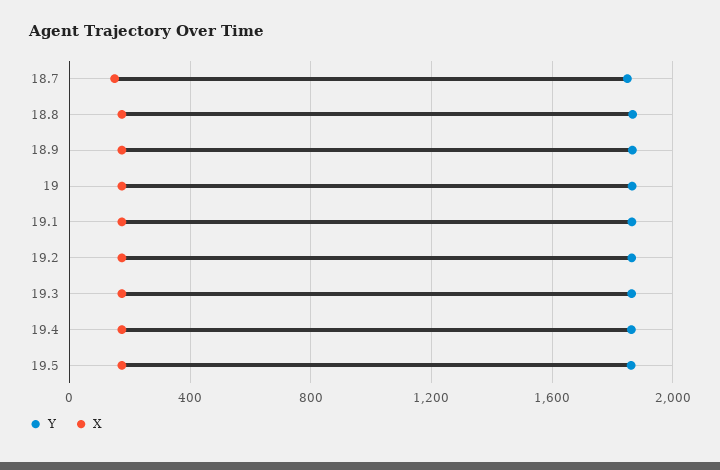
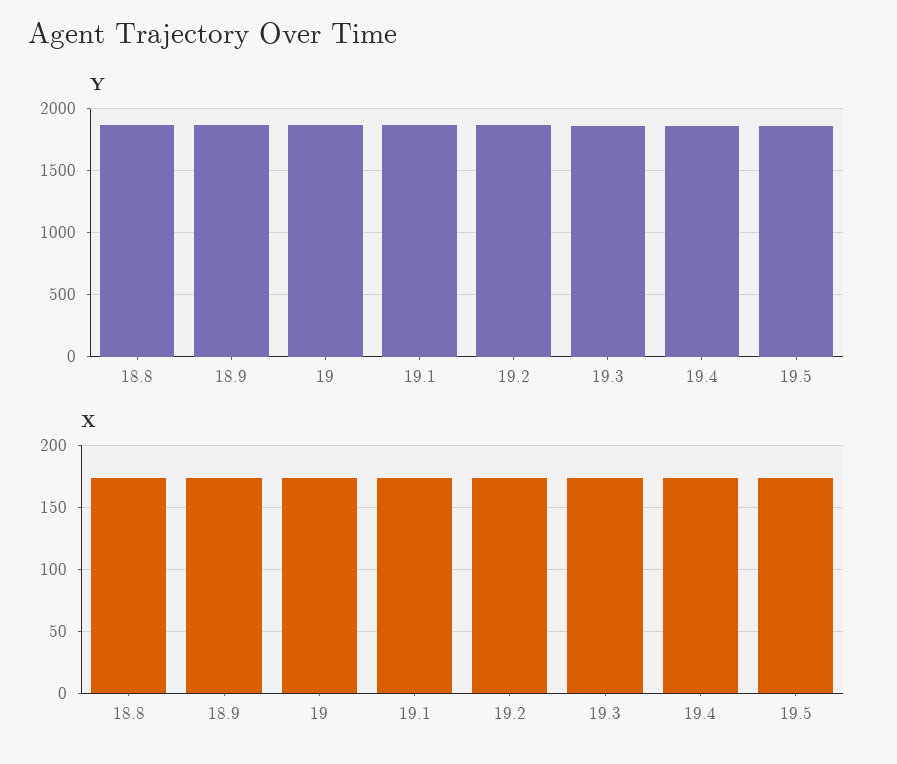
  {
    "Y": {
-     "18.7": 1850,
      "18.8": 1850,
      "18.9": 1850,
      "19": 1850,
      "19.1": 1850,
      "19.2": 1850,
      "19.3": 1850,
      "19.4": 1850,
      "19.5": 1850
    },
    "X": {
-     "18.7": 150,
      "18.8": 175,
      "18.9": 175,
      "19": 175,
      "19.1": 175,
      "19.2": 175,
      "19.3": 175,
      "19.4": 175,
      "19.5": 175
    }
  }

